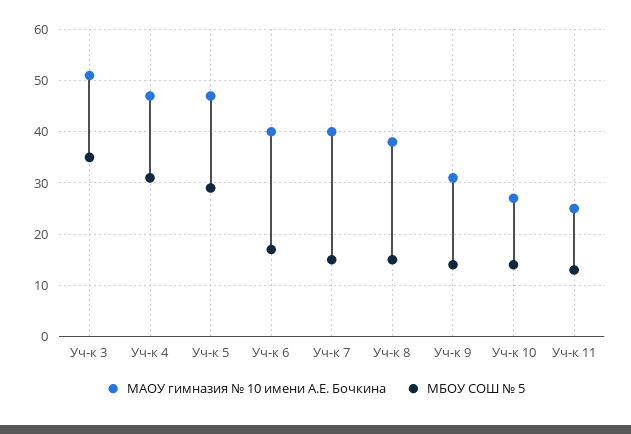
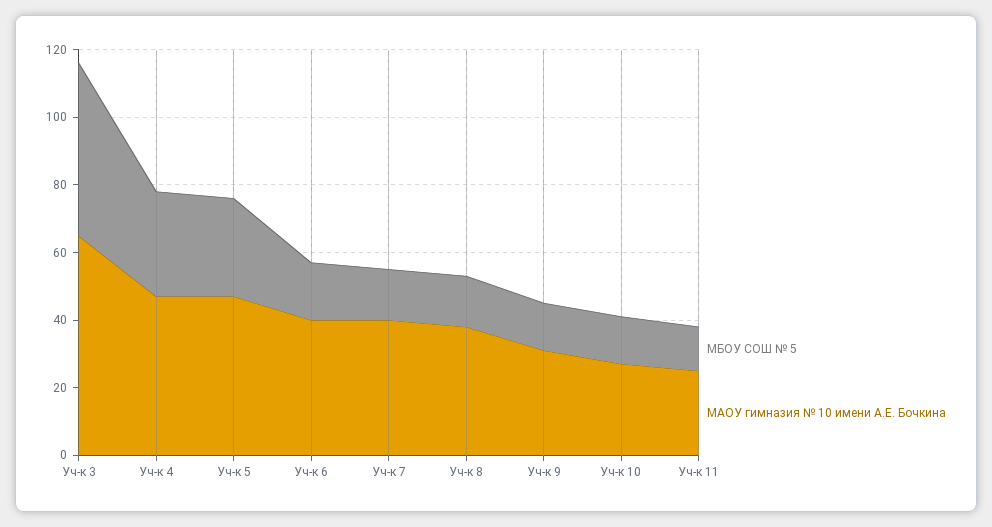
  {
    "МАОУ гимназия № 10 имени А.Е. Бочкина": {
-     "Уч-к 3": 50,
+     "Уч-к 3": 65,
      "Уч-к 4": 45,
      "Уч-к 5": 45,
      "Уч-к 6": 40,
      "Уч-к 7": 40,
      "Уч-к 8": 40,
      "Уч-к 9": 30,
      "Уч-к 10": 25,
      "Уч-к 11": 25
    },
    "МБОУ СОШ № 5": {
-     "Уч-к 3": 35,
+     "Уч-к 3": 50,
      "Уч-к 4": 30,
      "Уч-к 5": 30,
      "Уч-к 6": 15,
      "Уч-к 7": 15,
      "Уч-к 8": 15,
      "Уч-к 9": 15,
      "Уч-к 10": 15,
      "Уч-к 11": 15
    }
  }

